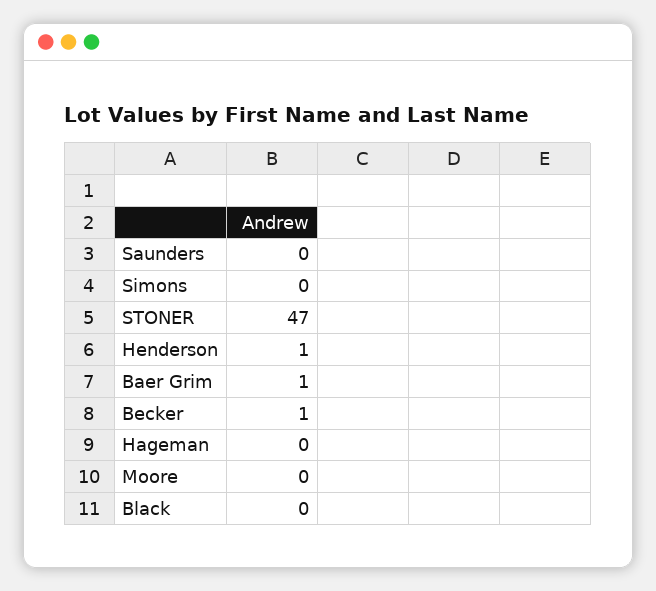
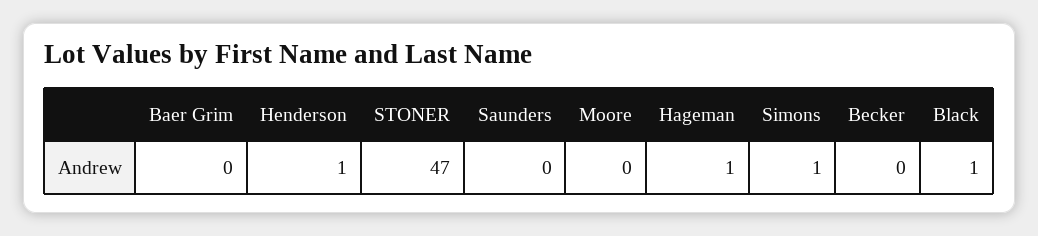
  {
    "Saunders": 0,
-   "Simons": 0,
+   "Simons": 1,
    "STONER": 47,
    "Henderson": 1,
-   "Baer Grim": 1,
+   "Baer Grim": 0,
-   "Becker": 1,
+   "Becker": 0,
-   "Hageman": 0,
+   "Hageman": 1,
    "Moore": 0,
-   "Black": 0
+   "Black": 1
  }

